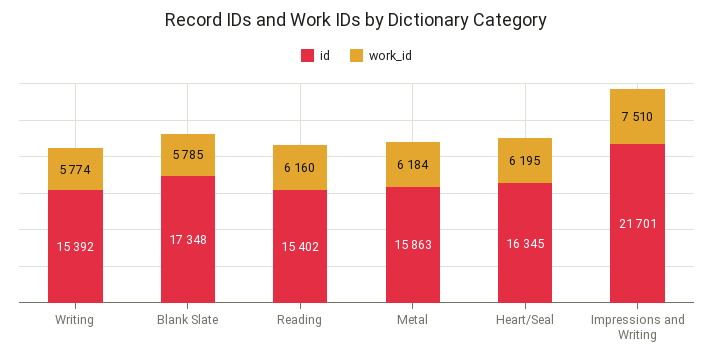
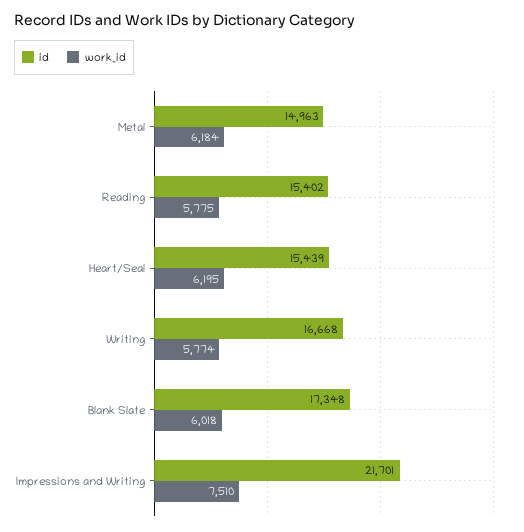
  {
    "id": {
-     "Writing": 15392,
+     "Writing": 16668,
      "Blank Slate": 17348,
      "Reading": 15402,
-     "Metal": 15863,
+     "Metal": 14963,
-     "Heart/Seal": 16345,
+     "Heart/Seal": 15439,
      "Impressions and Writing": 21701
    },
    "work_id": {
      "Writing": 5774,
-     "Blank Slate": 5785,
+     "Blank Slate": 6018,
-     "Reading": 6160,
+     "Reading": 5775,
      "Metal": 6184,
      "Heart/Seal": 6195,
      "Impressions and Writing": 7510
    }
  }

